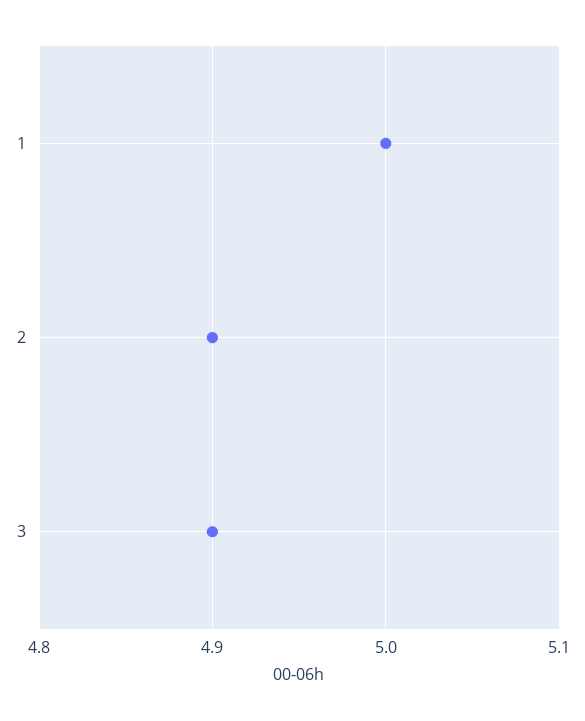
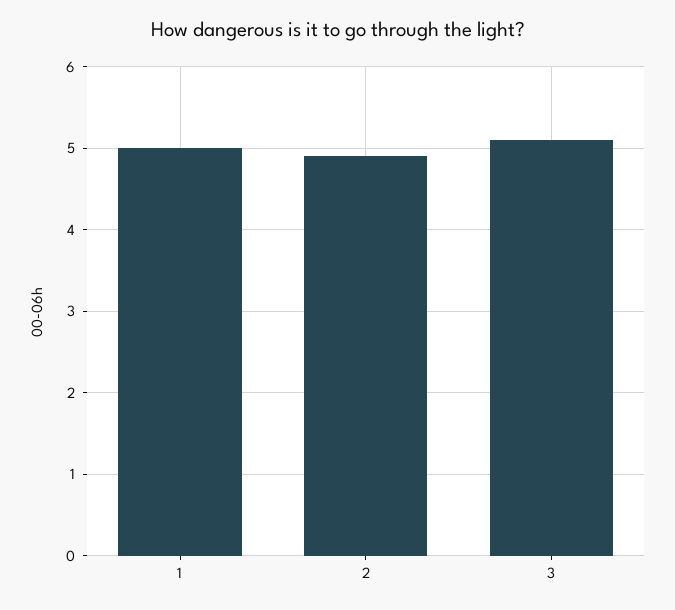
  {
    "1": 5,
    "2": 4.9,
-   "3": 4.9
+   "3": 5.1
  }

